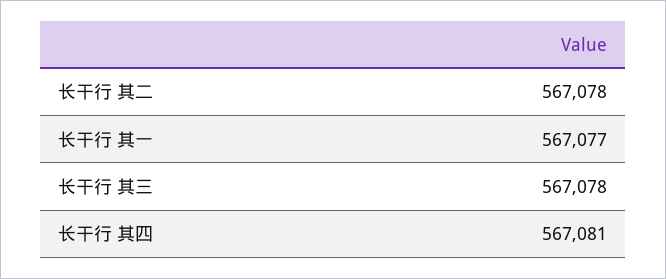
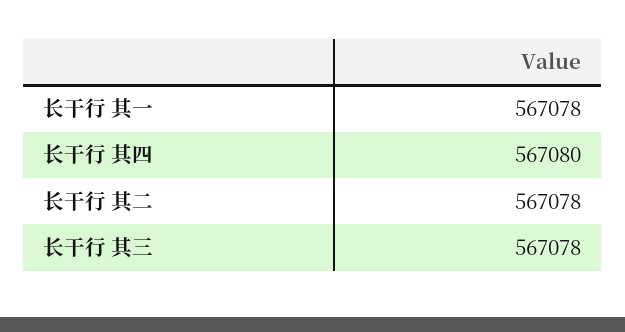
  {
    "长干行 其二": 567078,
-   "长干行 其一": 567077,
+   "长干行 其一": 567078,
    "长干行 其三": 567078,
-   "长干行 其四": 567081
+   "长干行 其四": 567080
  }

